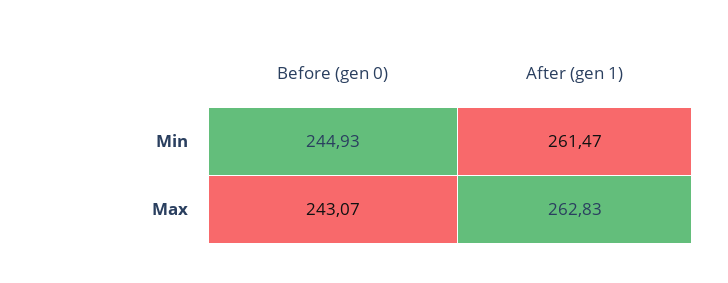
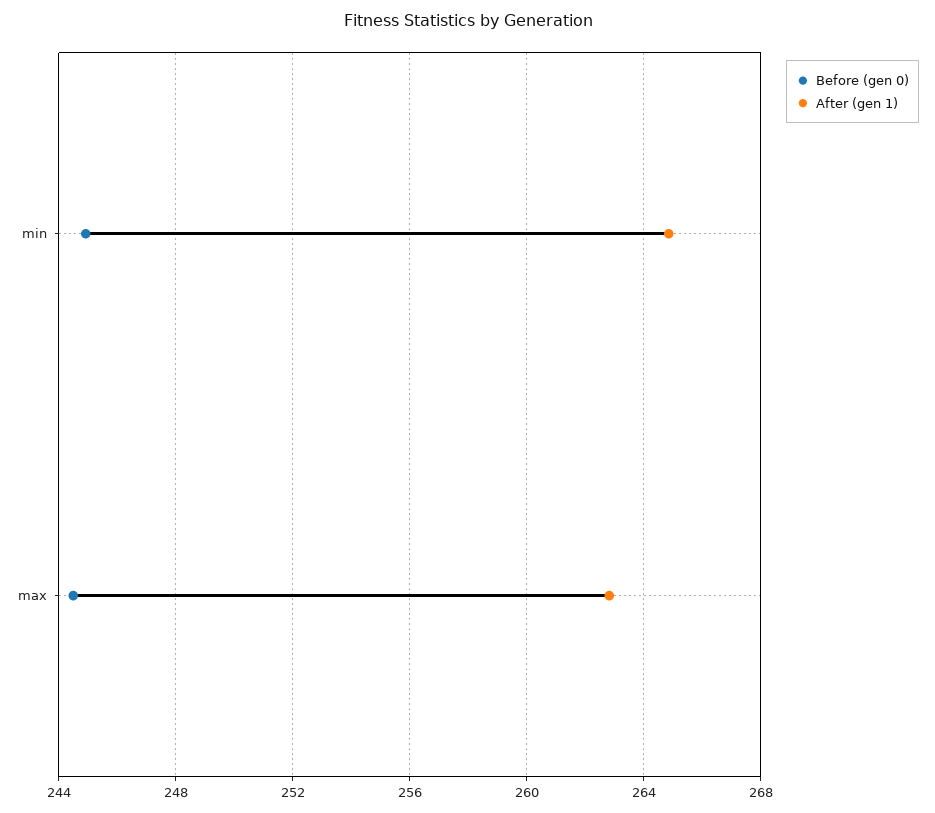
  {
    "Before (gen 0)": {
      "Min": 244.93,
-     "Max": 243.07
+     "Max": 244.5
    },
    "After (gen 1)": {
-     "Min": 261.47,
+     "Min": 265,
      "Max": 262.83
    }
  }

